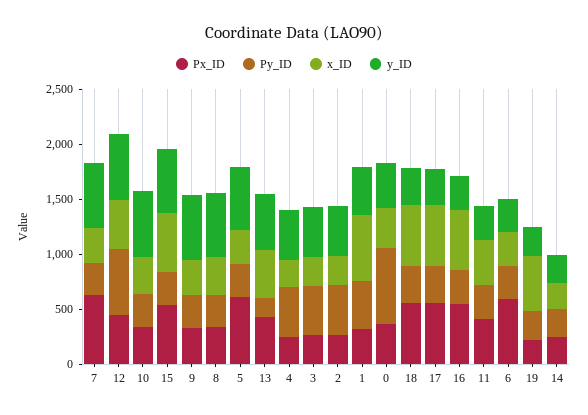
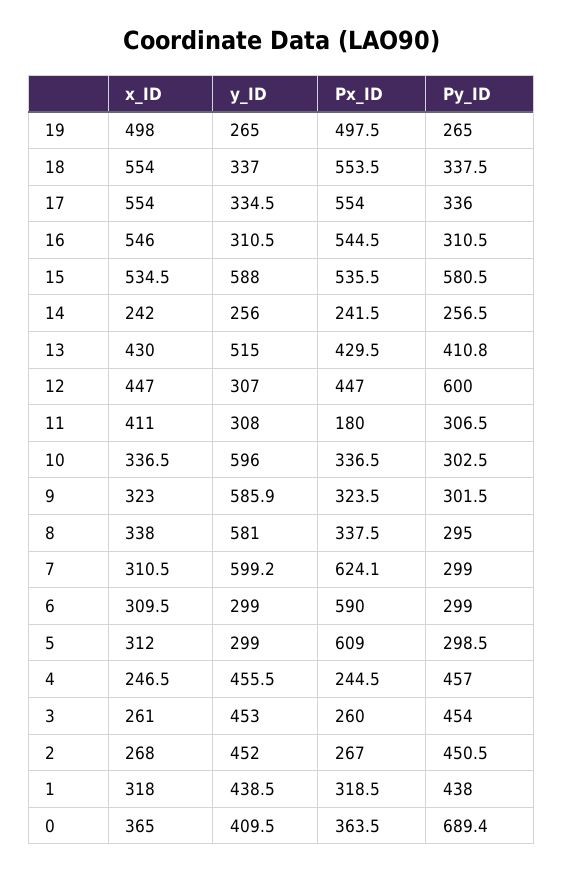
  {
    "Px_ID": {
      "7": 624.1,
      "12": 447,
      "10": 336.5,
      "15": 535.5,
      "9": 323.5,
      "8": 337.5,
      "5": 609,
      "13": 429.5,
      "4": 244.5,
      "3": 260,
      "2": 267,
      "1": 318.5,
      "0": 363.5,
      "18": 553.5,
      "17": 554,
      "16": 544.5,
-     "11": 400,
+     "11": 180,
      "6": 590,
-     "19": 200,
+     "19": 497.5,
      "14": 241.5
    },
    "Py_ID": {
      "7": 299,
      "12": 600,
      "10": 302.5,
-     "15": 300,
+     "15": 580.5,
      "9": 301.5,
      "8": 295,
      "5": 298.5,
-     "13": 200,
+     "13": 410.8,
      "4": 457,
      "3": 454,
      "2": 450.5,
      "1": 438,
      "0": 689.4,
      "18": 337.5,
      "17": 336,
      "16": 310.5,
      "11": 306.5,
      "6": 299,
      "19": 265,
      "14": 256.5
    },
    "x_ID": {
      "7": 310.5,
      "12": 447,
      "10": 336.5,
      "15": 534.5,
      "9": 323,
      "8": 338,
      "5": 312,
      "13": 430,
      "4": 246.5,
      "3": 261,
      "2": 268,
-     "1": 600,
+     "1": 318,
      "0": 365,
      "18": 554,
      "17": 554,
      "16": 546,
      "11": 411,
      "6": 309.5,
      "19": 498,
      "14": 242
    },
    "y_ID": {
      "7": 599.2,
-     "12": 600,
+     "12": 307,
      "10": 596,
      "15": 588,
      "9": 585.9,
      "8": 581,
-     "5": 600,
+     "5": 299,
      "13": 515,
      "4": 455.5,
      "3": 453,
      "2": 452,
      "1": 438.5,
      "0": 409.5,
      "18": 337,
      "17": 334.5,
      "16": 310.5,
      "11": 308,
      "6": 299,
      "19": 265,
      "14": 256
    }
  }

